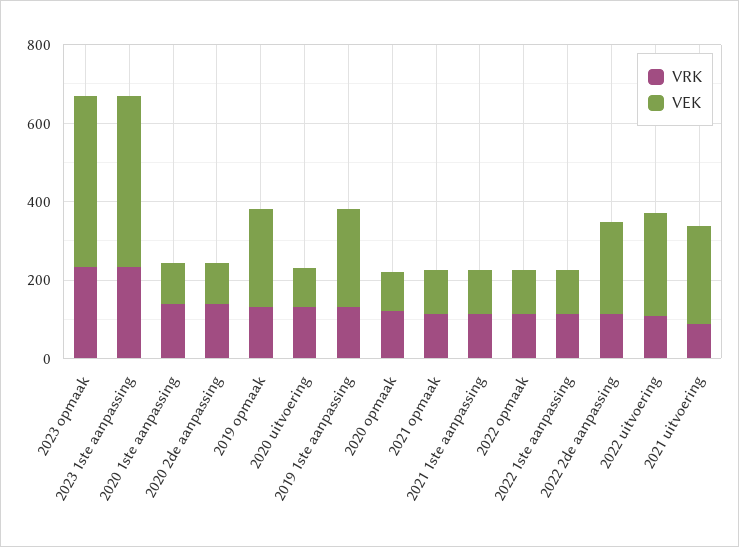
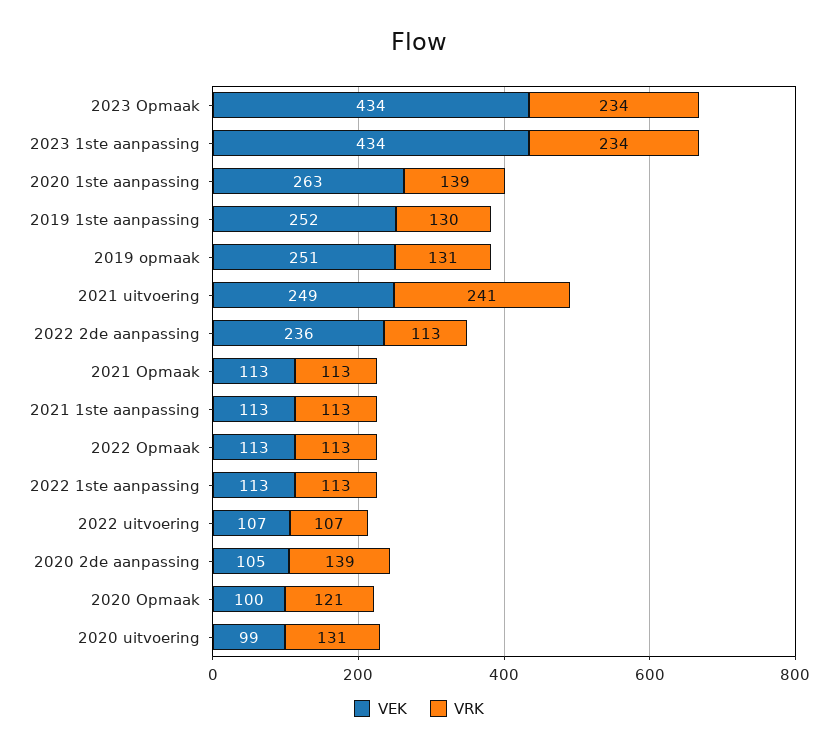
  {
    "VRK": {
      "2023 opmaak": 234,
      "2023 1ste aanpassing": 234,
      "2020 1ste aanpassing": 139,
      "2020 2de aanpassing": 139,
      "2019 opmaak": 131,
      "2020 uitvoering": 131,
      "2019 1ste aanpassing": 130,
      "2020 opmaak": 121,
      "2021 opmaak": 113,
      "2021 1ste aanpassing": 113,
      "2022 opmaak": 113,
      "2022 1ste aanpassing": 113,
      "2022 2de aanpassing": 113,
      "2022 uitvoering": 107,
-     "2021 uitvoering": 100
+     "2021 uitvoering": 241
    },
    "VEK": {
      "2023 opmaak": 434,
      "2023 1ste aanpassing": 434,
-     "2020 1ste aanpassing": 100,
+     "2020 1ste aanpassing": 263,
      "2020 2de aanpassing": 105,
      "2019 opmaak": 251,
      "2020 uitvoering": 99,
      "2019 1ste aanpassing": 252,
      "2020 opmaak": 100,
      "2021 opmaak": 113,
      "2021 1ste aanpassing": 113,
      "2022 opmaak": 113,
      "2022 1ste aanpassing": 113,
      "2022 2de aanpassing": 236,
-     "2022 uitvoering": 250,
+     "2022 uitvoering": 107,
      "2021 uitvoering": 249
    }
  }

